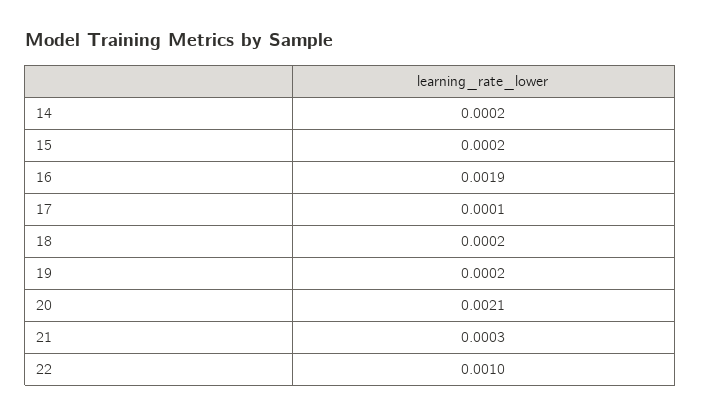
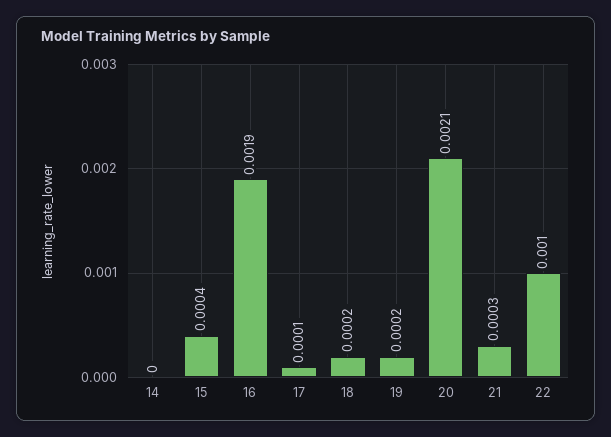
  {
-   "14": 0.0002,
+   "14": 0,
-   "15": 0.0002,
+   "15": 0.0004,
    "16": 0.0019,
    "17": 0.0001,
    "18": 0.0002,
    "19": 0.0002,
    "20": 0.0021,
    "21": 0.0003,
    "22": 0.001
  }

